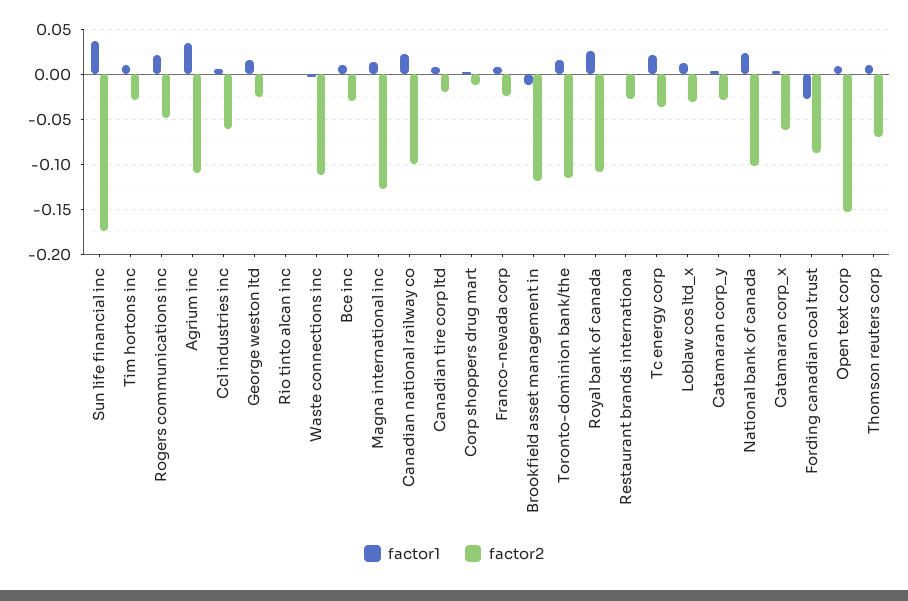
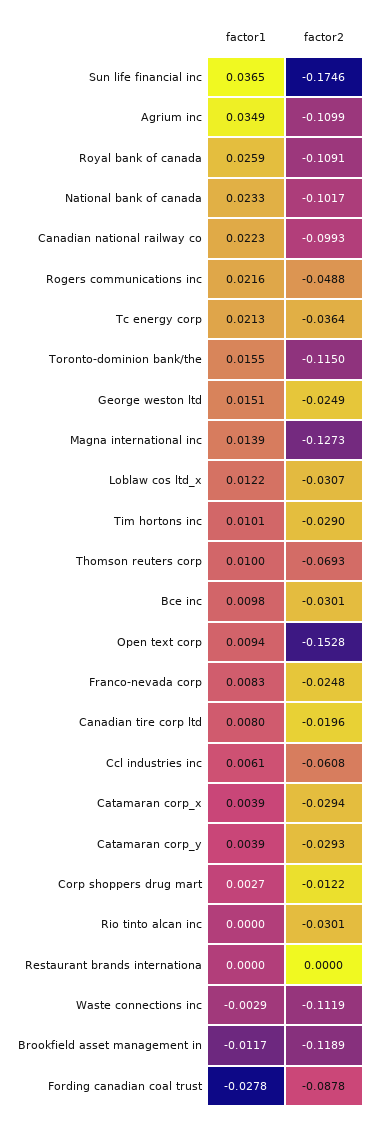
  {
    "factor1": {
      "Sun life financial inc": 0.0365,
      "Tim hortons inc": 0.0101,
      "Rogers communications inc": 0.0216,
      "Agrium inc": 0.0349,
      "Ccl industries inc": 0.0061,
      "George weston ltd": 0.0151,
      "Rio tinto alcan inc": 0,
      "Waste connections inc": -0.0029,
      "Bce inc": 0.0098,
      "Magna international inc": 0.0139,
      "Canadian national railway co": 0.0223,
      "Canadian tire corp ltd": 0.008,
      "Corp shoppers drug mart": 0.0027,
      "Franco-nevada corp": 0.0083,
      "Brookfield asset management in": -0.0117,
      "Toronto-dominion bank/the": 0.0155,
      "Royal bank of canada": 0.0259,
      "Restaurant brands internationa": 0,
      "Tc energy corp": 0.0213,
      "Loblaw cos ltd_x": 0.0122,
      "Catamaran corp_y": 0.0039,
      "National bank of canada": 0.0233,
      "Catamaran corp_x": 0.0039,
      "Fording canadian coal trust": -0.0278,
      "Open text corp": 0.0094,
      "Thomson reuters corp": 0.01
    },
    "factor2": {
      "Sun life financial inc": -0.1746,
      "Tim hortons inc": -0.029,
      "Rogers communications inc": -0.0488,
      "Agrium inc": -0.1099,
      "Ccl industries inc": -0.0608,
      "George weston ltd": -0.0249,
-     "Rio tinto alcan inc": 0,
+     "Rio tinto alcan inc": -0.0301,
      "Waste connections inc": -0.1119,
      "Bce inc": -0.0301,
      "Magna international inc": -0.1273,
      "Canadian national railway co": -0.0993,
      "Canadian tire corp ltd": -0.0196,
      "Corp shoppers drug mart": -0.0122,
      "Franco-nevada corp": -0.0248,
      "Brookfield asset management in": -0.1189,
      "Toronto-dominion bank/the": -0.115,
      "Royal bank of canada": -0.1091,
-     "Restaurant brands internationa": -0.03,
+     "Restaurant brands internationa": 0,
      "Tc energy corp": -0.0364,
      "Loblaw cos ltd_x": -0.0307,
      "Catamaran corp_y": -0.0293,
      "National bank of canada": -0.1017,
-     "Catamaran corp_x": -0.06,
+     "Catamaran corp_x": -0.0294,
      "Fording canadian coal trust": -0.0878,
      "Open text corp": -0.1528,
      "Thomson reuters corp": -0.0693
    }
  }

